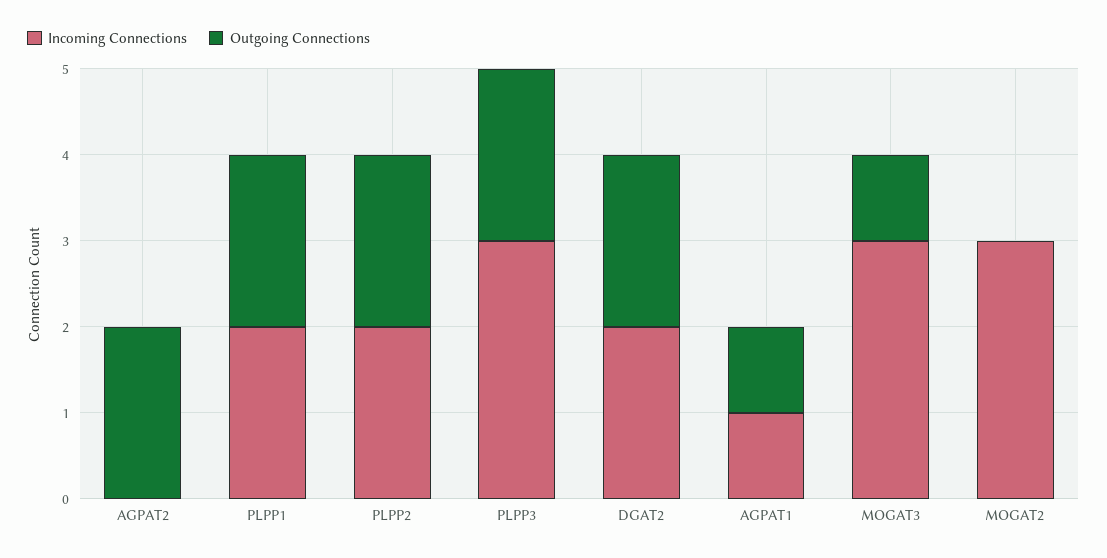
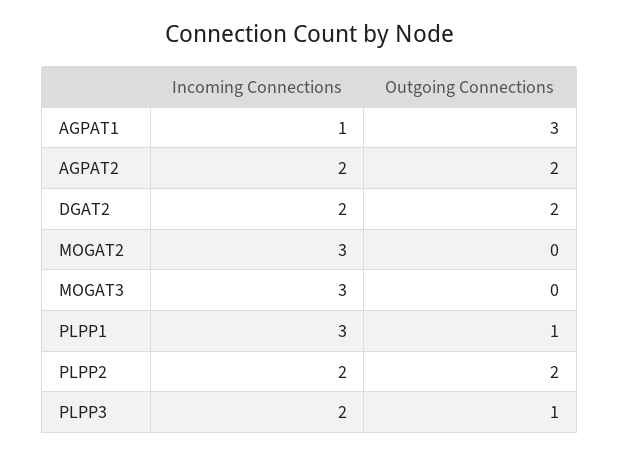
  {
    "Incoming Connections": {
-     "AGPAT2": 0,
+     "AGPAT2": 2,
-     "PLPP1": 2,
+     "PLPP1": 3,
      "PLPP2": 2,
-     "PLPP3": 3,
+     "PLPP3": 2,
      "DGAT2": 2,
      "AGPAT1": 1,
      "MOGAT3": 3,
      "MOGAT2": 3
    },
    "Outgoing Connections": {
      "AGPAT2": 2,
-     "PLPP1": 2,
+     "PLPP1": 1,
      "PLPP2": 2,
-     "PLPP3": 2,
+     "PLPP3": 1,
      "DGAT2": 2,
-     "AGPAT1": 1,
+     "AGPAT1": 3,
-     "MOGAT3": 1,
+     "MOGAT3": 0,
      "MOGAT2": 0
    }
  }

